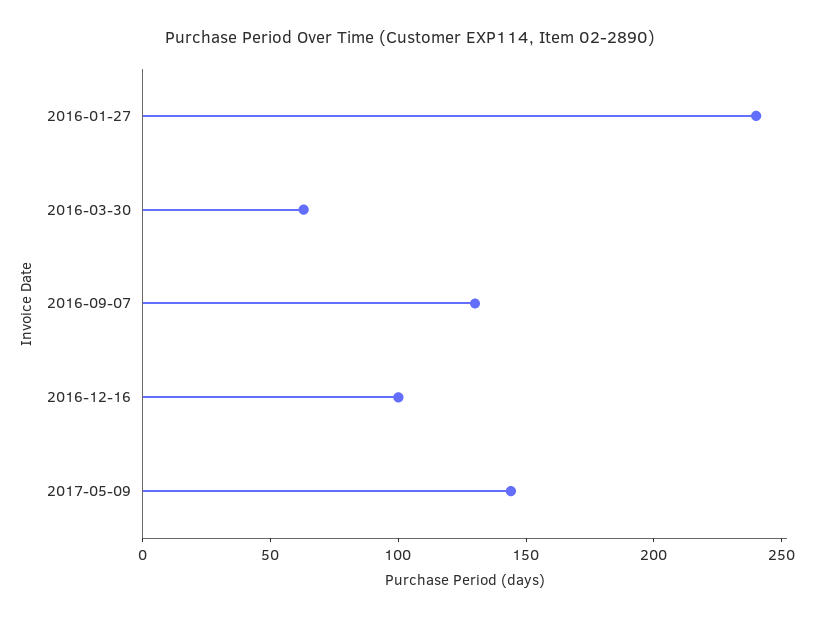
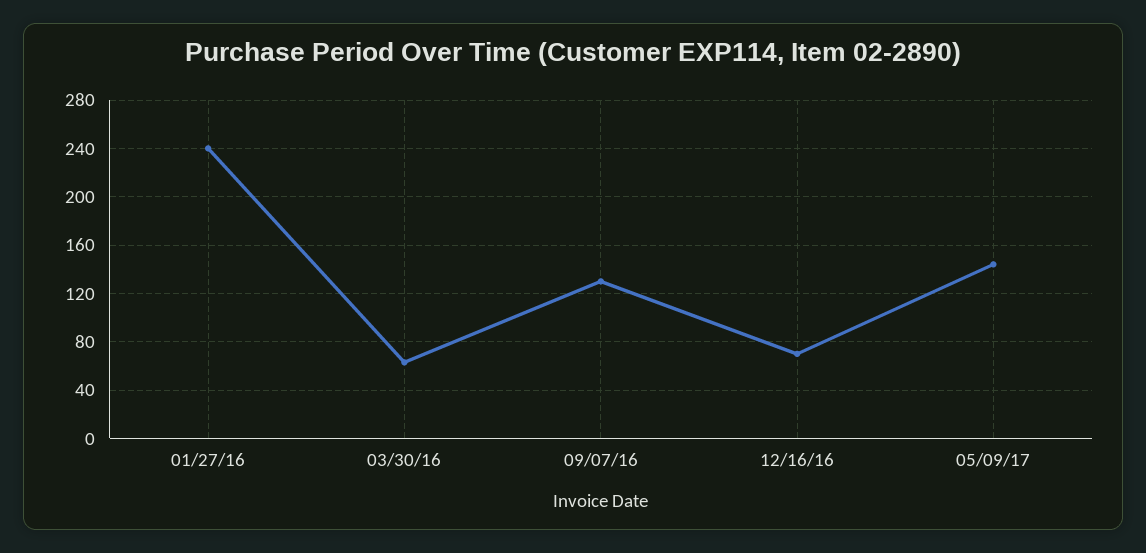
  {
    "2016-01-27": 240,
    "2016-03-30": 65,
    "2016-09-07": 130,
-   "2016-12-16": 100,
+   "2016-12-16": 70,
    "2017-05-09": 145
  }

